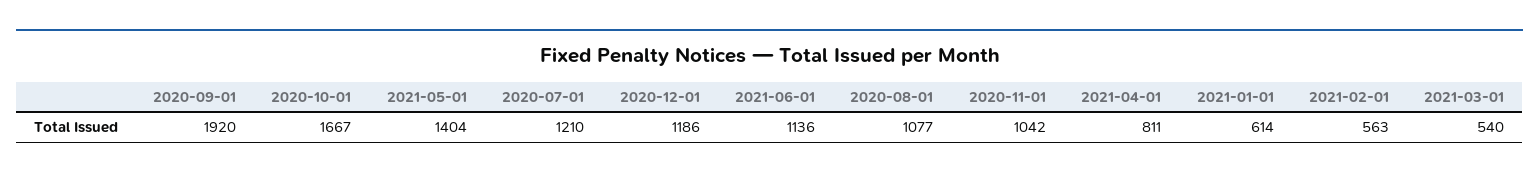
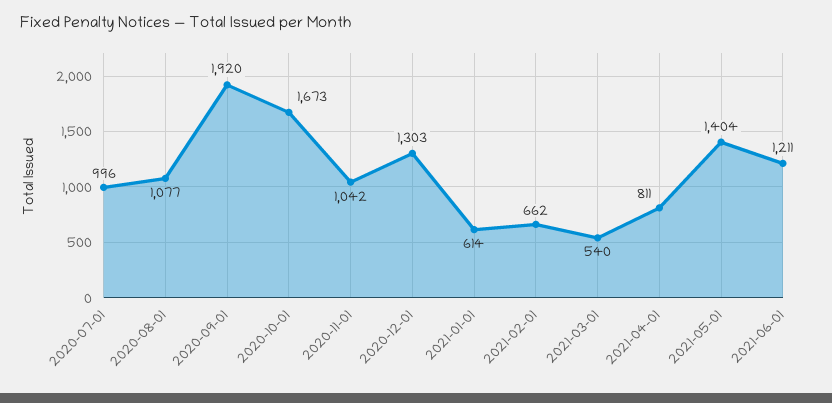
  {
    "2020-09-01": 1920,
-   "2020-10-01": 1667,
+   "2020-10-01": 1673,
    "2021-05-01": 1404,
-   "2020-07-01": 1210,
+   "2020-07-01": 996,
-   "2020-12-01": 1186,
+   "2020-12-01": 1303,
-   "2021-06-01": 1136,
+   "2021-06-01": 1211,
    "2020-08-01": 1077,
    "2020-11-01": 1042,
    "2021-04-01": 811,
    "2021-01-01": 614,
-   "2021-02-01": 563,
+   "2021-02-01": 662,
    "2021-03-01": 540
  }

